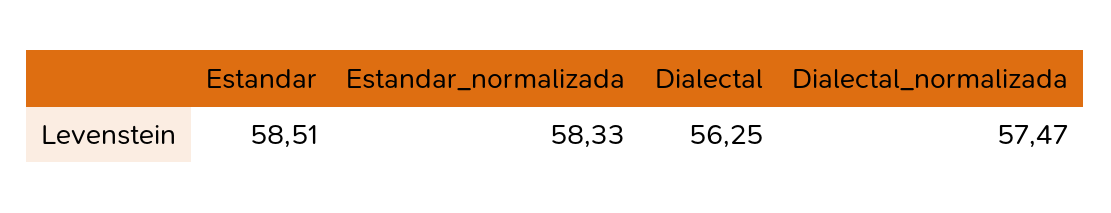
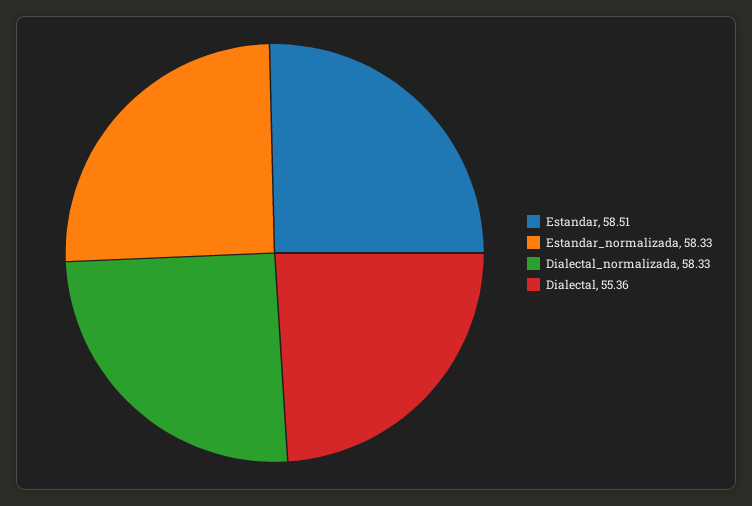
  {
    "Estandar": 58.51,
    "Estandar_normalizada": 58.33,
-   "Dialectal": 56.25,
+   "Dialectal": 55.36,
-   "Dialectal_normalizada": 57.47
+   "Dialectal_normalizada": 58.33
  }

